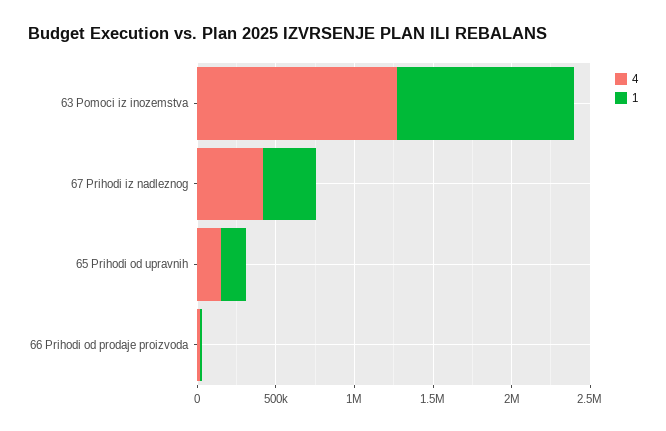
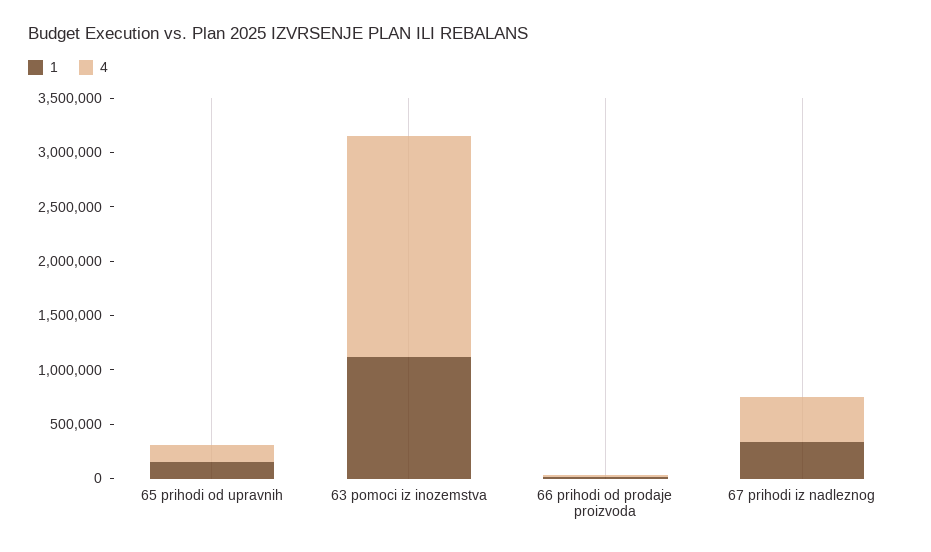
  {
    "4": {
-     "63 Pomoci iz inozemstva": 1300000,
+     "63 Pomoci iz inozemstva": 2000000,
      "67 Prihodi iz nadleznog": 400000,
      "65 Prihodi od upravnih": 200000,
      "66 Prihodi od prodaje proizvoda": 0
    },
    "1": {
      "63 Pomoci iz inozemstva": 1100000,
      "67 Prihodi iz nadleznog": 300000,
      "65 Prihodi od upravnih": 200000,
      "66 Prihodi od prodaje proizvoda": 0
    }
  }

